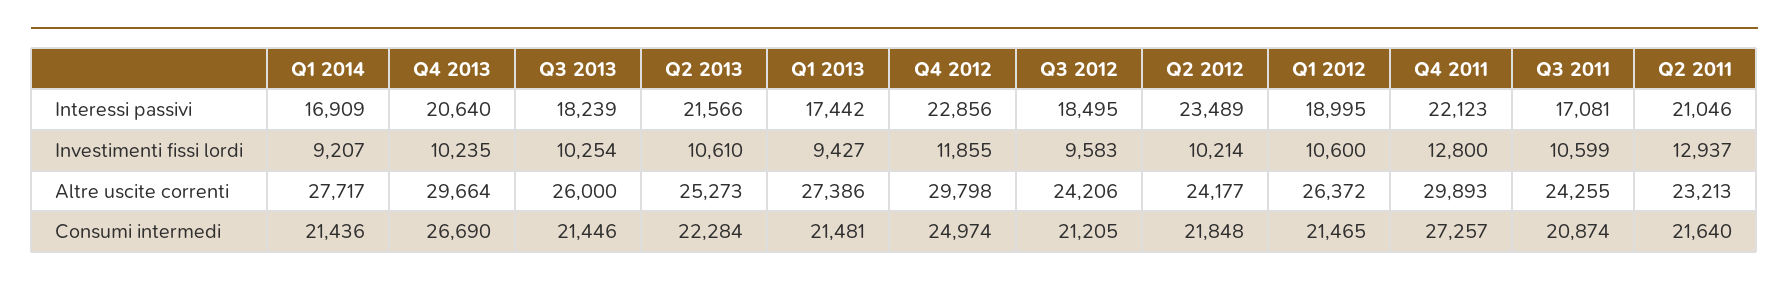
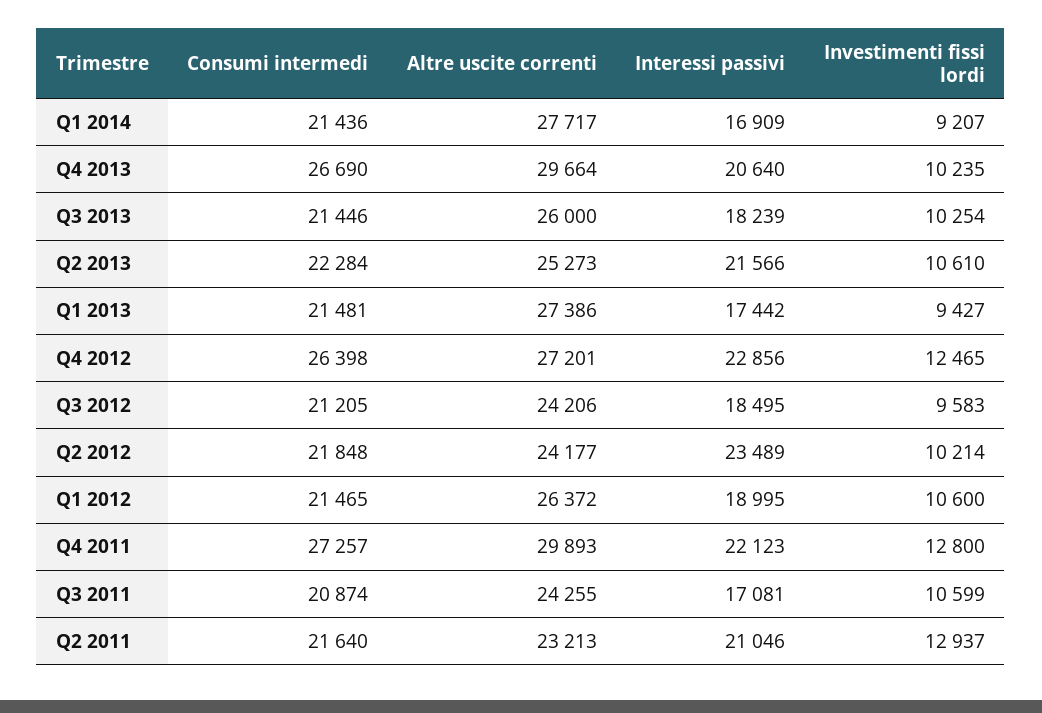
  {
    "Q1 2014": {
      "Interessi passivi": 16909,
      "Investimenti fissi lordi": 9207,
      "Altre uscite correnti": 27717,
      "Consumi intermedi": 21436
    },
    "Q4 2013": {
      "Interessi passivi": 20640,
      "Investimenti fissi lordi": 10235,
      "Altre uscite correnti": 29664,
      "Consumi intermedi": 26690
    },
    "Q3 2013": {
      "Interessi passivi": 18239,
      "Investimenti fissi lordi": 10254,
      "Altre uscite correnti": 26000,
      "Consumi intermedi": 21446
    },
    "Q2 2013": {
      "Interessi passivi": 21566,
      "Investimenti fissi lordi": 10610,
      "Altre uscite correnti": 25273,
      "Consumi intermedi": 22284
    },
    "Q1 2013": {
      "Interessi passivi": 17442,
      "Investimenti fissi lordi": 9427,
      "Altre uscite correnti": 27386,
      "Consumi intermedi": 21481
    },
    "Q4 2012": {
      "Interessi passivi": 22856,
-     "Investimenti fissi lordi": 11855,
+     "Investimenti fissi lordi": 12465,
-     "Altre uscite correnti": 29798,
+     "Altre uscite correnti": 27201,
-     "Consumi intermedi": 24974
+     "Consumi intermedi": 26398
    },
    "Q3 2012": {
      "Interessi passivi": 18495,
      "Investimenti fissi lordi": 9583,
      "Altre uscite correnti": 24206,
      "Consumi intermedi": 21205
    },
    "Q2 2012": {
      "Interessi passivi": 23489,
      "Investimenti fissi lordi": 10214,
      "Altre uscite correnti": 24177,
      "Consumi intermedi": 21848
    },
    "Q1 2012": {
      "Interessi passivi": 18995,
      "Investimenti fissi lordi": 10600,
      "Altre uscite correnti": 26372,
      "Consumi intermedi": 21465
    },
    "Q4 2011": {
      "Interessi passivi": 22123,
      "Investimenti fissi lordi": 12800,
      "Altre uscite correnti": 29893,
      "Consumi intermedi": 27257
    },
    "Q3 2011": {
      "Interessi passivi": 17081,
      "Investimenti fissi lordi": 10599,
      "Altre uscite correnti": 24255,
      "Consumi intermedi": 20874
    },
    "Q2 2011": {
      "Interessi passivi": 21046,
      "Investimenti fissi lordi": 12937,
      "Altre uscite correnti": 23213,
      "Consumi intermedi": 21640
    }
  }

